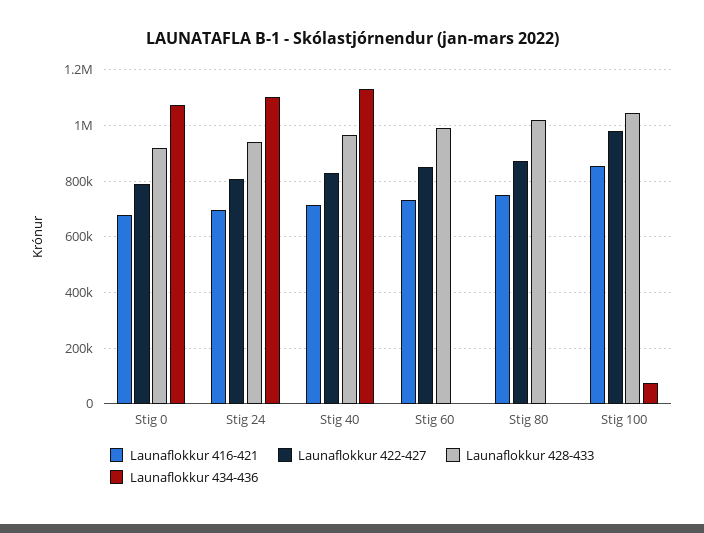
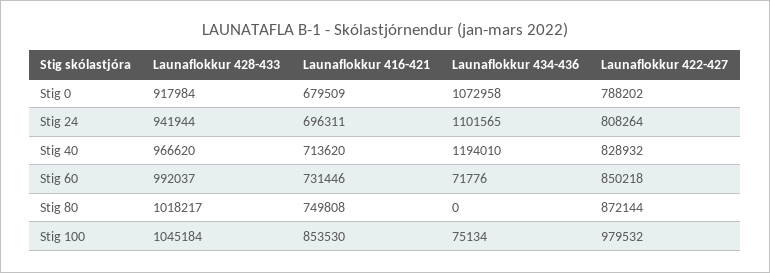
  {
    "Launaflokkur 416-421": {
      "Stig 0": 679509,
      "Stig 24": 696311,
      "Stig 40": 713620,
      "Stig 60": 731446,
      "Stig 80": 749808,
      "Stig 100": 853530
    },
    "Launaflokkur 422-427": {
      "Stig 0": 788202,
      "Stig 24": 808264,
      "Stig 40": 828932,
      "Stig 60": 850218,
      "Stig 80": 872144,
      "Stig 100": 979532
    },
    "Launaflokkur 428-433": {
      "Stig 0": 917984,
      "Stig 24": 941944,
      "Stig 40": 966620,
      "Stig 60": 992037,
      "Stig 80": 1018217,
      "Stig 100": 1045184
    },
    "Launaflokkur 434-436": {
      "Stig 0": 1072958,
      "Stig 24": 1101565,
-     "Stig 40": 1125000,
+     "Stig 40": 1194010,
-     "Stig 60": 0,
+     "Stig 60": 71776,
      "Stig 80": 0,
      "Stig 100": 75134
    }
  }

